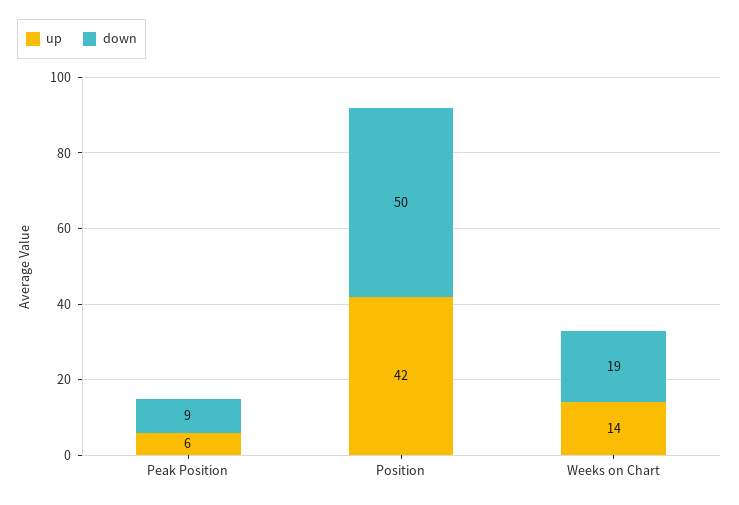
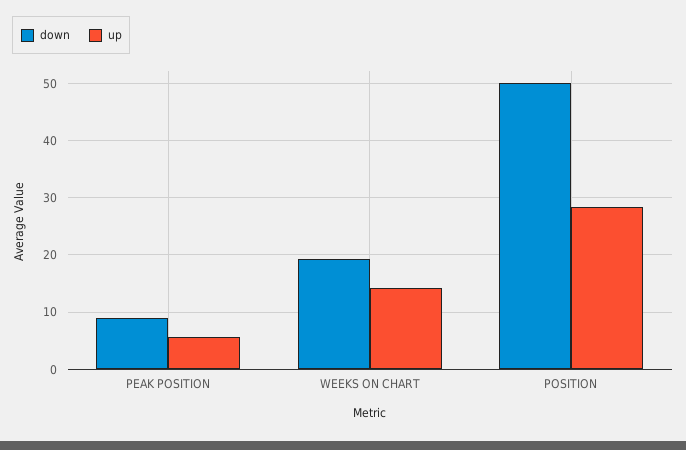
  {
    "up": {
      "Peak Position": 6,
-     "Position": 42,
+     "Position": 28,
      "Weeks on Chart": 14
    },
    "down": {
      "Peak Position": 9,
      "Position": 50,
      "Weeks on Chart": 19
    }
  }

